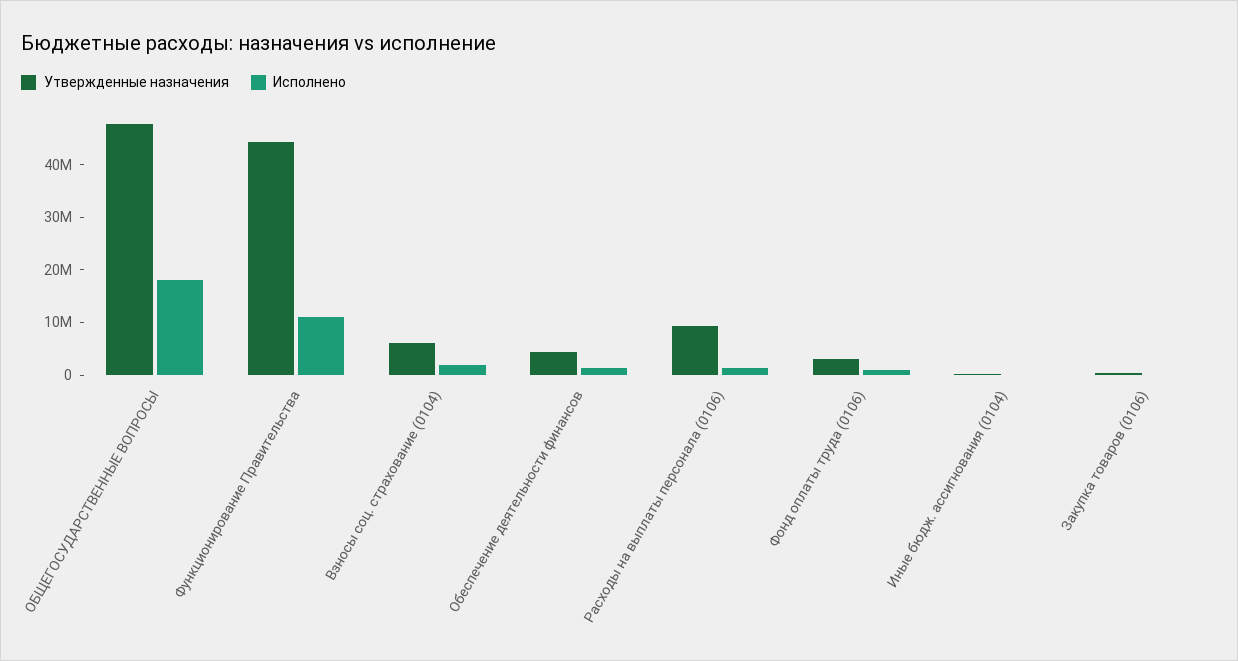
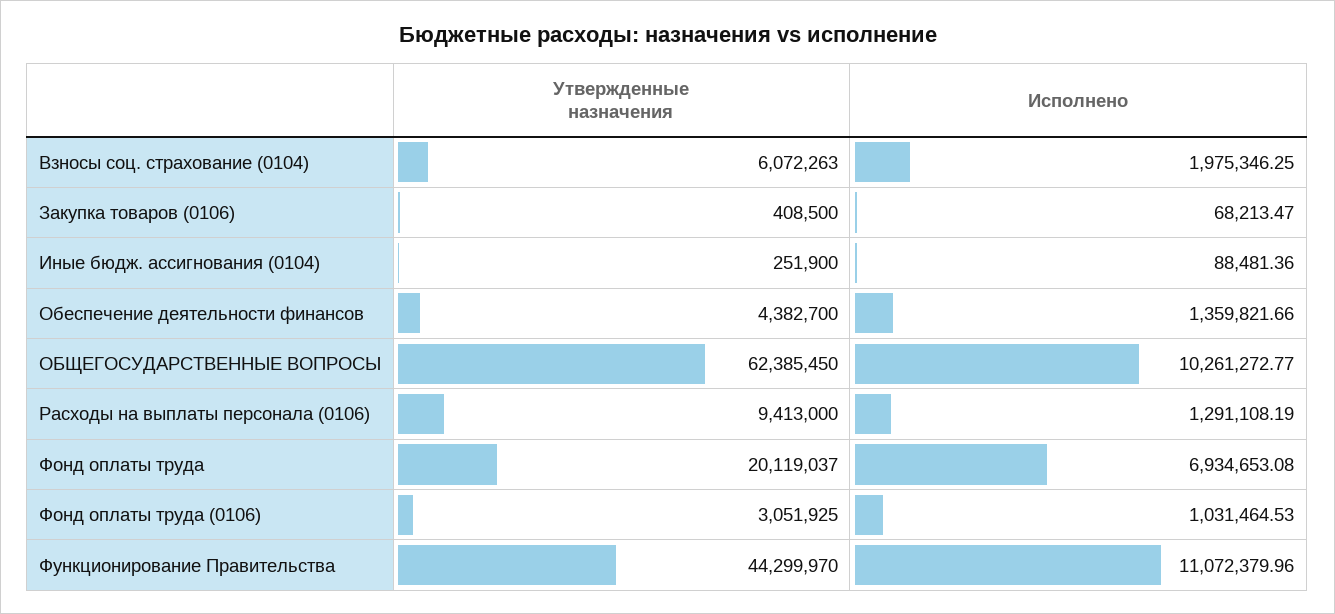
  {
    "Утвержденные назначения": {
-     "ОБЩЕГОСУДАРСТВЕННЫЕ ВОПРОСЫ": 48000000,
+     "ОБЩЕГОСУДАРСТВЕННЫЕ ВОПРОСЫ": 62385450,
      "Функционирование Правительства": 44299970,
      "Взносы соц. страхование (0104)": 6072263,
      "Обеспечение деятельности финансов": 4382700,
      "Расходы на выплаты персонала (0106)": 9413000,
      "Фонд оплаты труда (0106)": 3051925,
      "Иные бюдж. ассигнования (0104)": 251900,
-     "Закупка товаров (0106)": 408500
+     "Закупка товаров (0106)": 408500,
+     "Фонд оплаты труда": 20119037
    },
    "Исполнено": {
-     "ОБЩЕГОСУДАРСТВЕННЫЕ ВОПРОСЫ": 18000000,
+     "ОБЩЕГОСУДАРСТВЕННЫЕ ВОПРОСЫ": 10261272.77,
      "Функционирование Правительства": 11072379.96,
      "Взносы соц. страхование (0104)": 1975346.25,
      "Обеспечение деятельности финансов": 1359821.66,
      "Расходы на выплаты персонала (0106)": 1291108.19,
      "Фонд оплаты труда (0106)": 1031464.53,
      "Иные бюдж. ассигнования (0104)": 88481.36,
-     "Закупка товаров (0106)": 68213.47
+     "Закупка товаров (0106)": 68213.47,
+     "Фонд оплаты труда": 6934653.08
    }
  }

